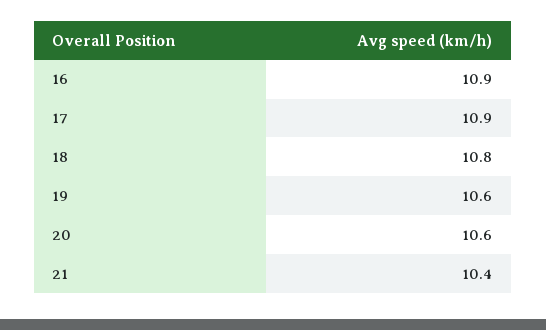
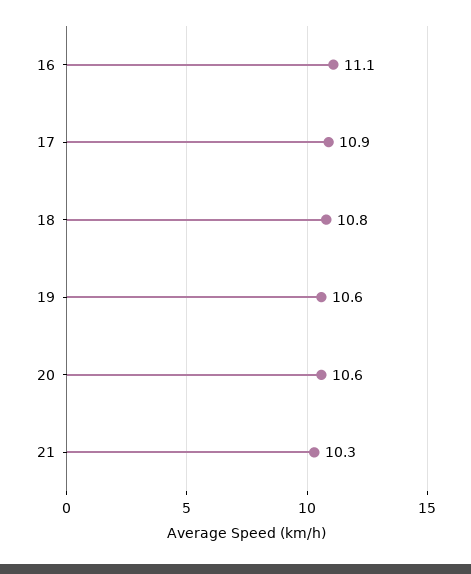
  {
-   "16": 10.9,
+   "16": 11.1,
    "17": 10.9,
    "18": 10.8,
    "19": 10.6,
    "20": 10.6,
-   "21": 10.4
+   "21": 10.3
  }

